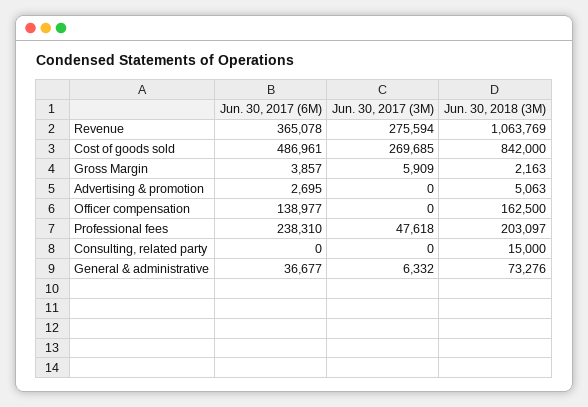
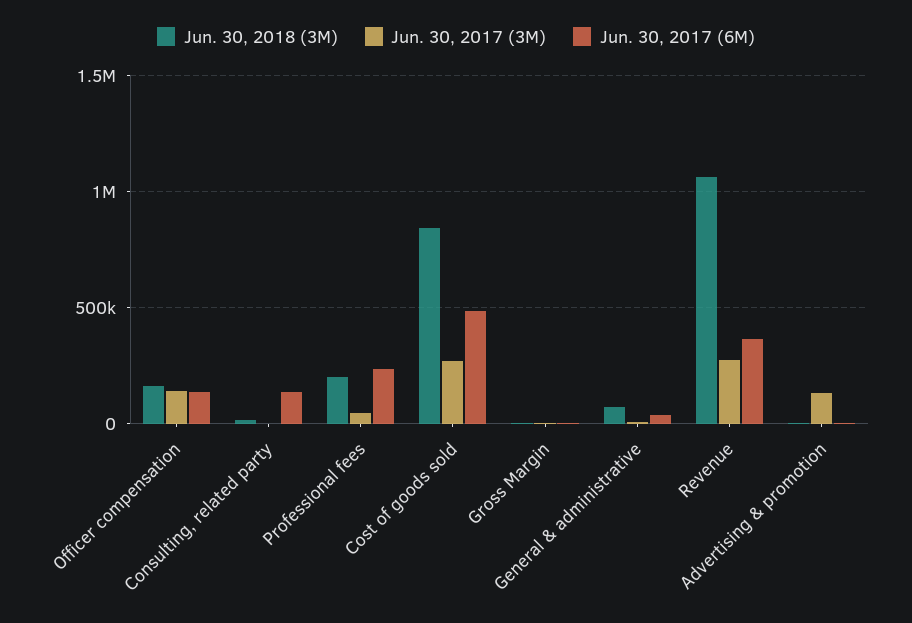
  {
    "Jun. 30, 2017 (6M)": {
      "Revenue": 365078,
      "Cost of goods sold": 486961,
      "Gross Margin": 3857,
      "Advertising & promotion": 2695,
      "Officer compensation": 138977,
      "Professional fees": 238310,
-     "Consulting, related party": 0,
+     "Consulting, related party": 150000,
      "General & administrative": 36677
    },
    "Jun. 30, 2017 (3M)": {
      "Revenue": 275594,
      "Cost of goods sold": 269685,
      "Gross Margin": 5909,
-     "Advertising & promotion": 0,
+     "Advertising & promotion": 150000,
-     "Officer compensation": 0,
+     "Officer compensation": 150000,
      "Professional fees": 47618,
      "Consulting, related party": 0,
      "General & administrative": 6332
    },
    "Jun. 30, 2018 (3M)": {
      "Revenue": 1063769,
      "Cost of goods sold": 842000,
      "Gross Margin": 2163,
      "Advertising & promotion": 5063,
      "Officer compensation": 162500,
      "Professional fees": 203097,
      "Consulting, related party": 15000,
      "General & administrative": 73276
    }
  }

